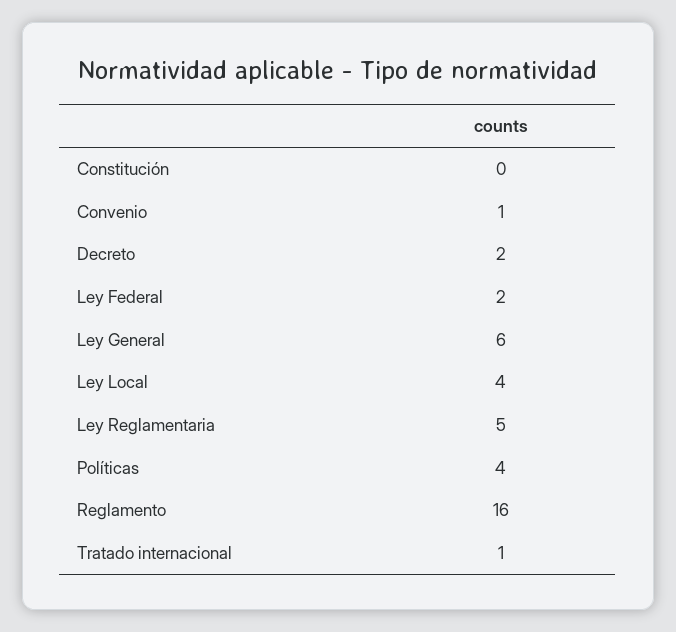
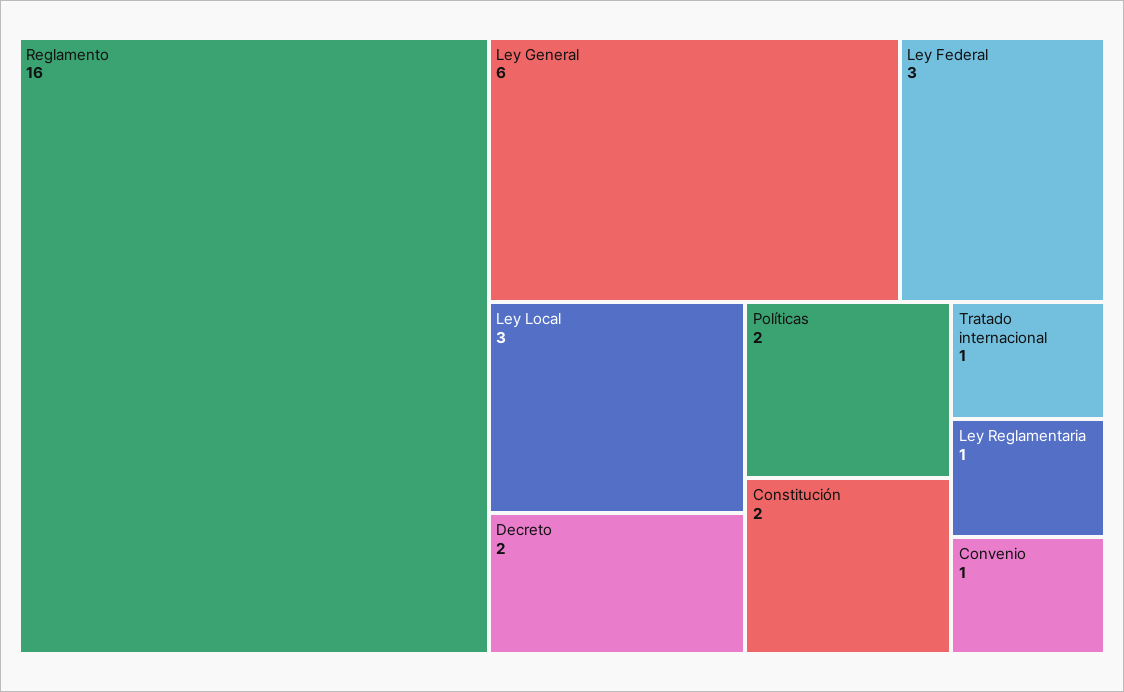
  {
-   "Constitución": 0,
+   "Constitución": 2,
    "Convenio": 1,
    "Decreto": 2,
-   "Ley Federal": 2,
+   "Ley Federal": 3,
    "Ley General": 6,
-   "Ley Local": 4,
+   "Ley Local": 3,
-   "Ley Reglamentaria": 5,
+   "Ley Reglamentaria": 1,
-   "Políticas": 4,
+   "Políticas": 2,
    "Reglamento": 16,
    "Tratado internacional": 1
  }

